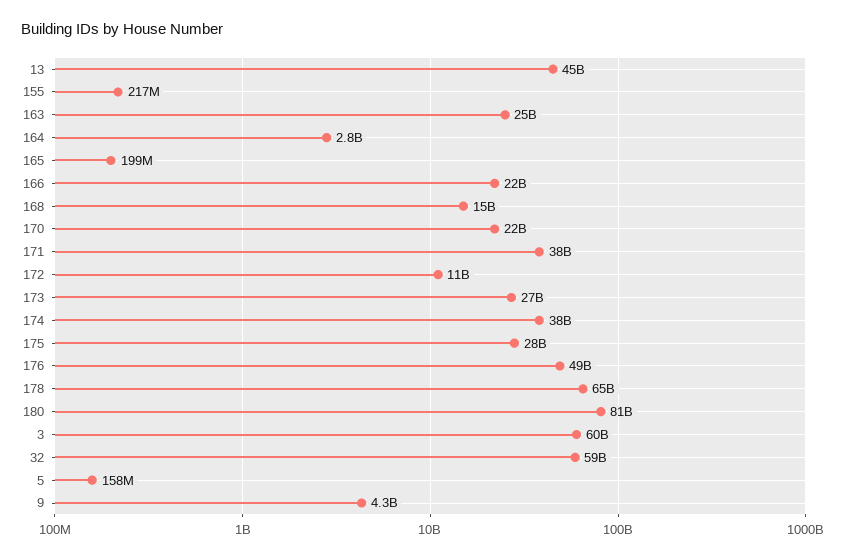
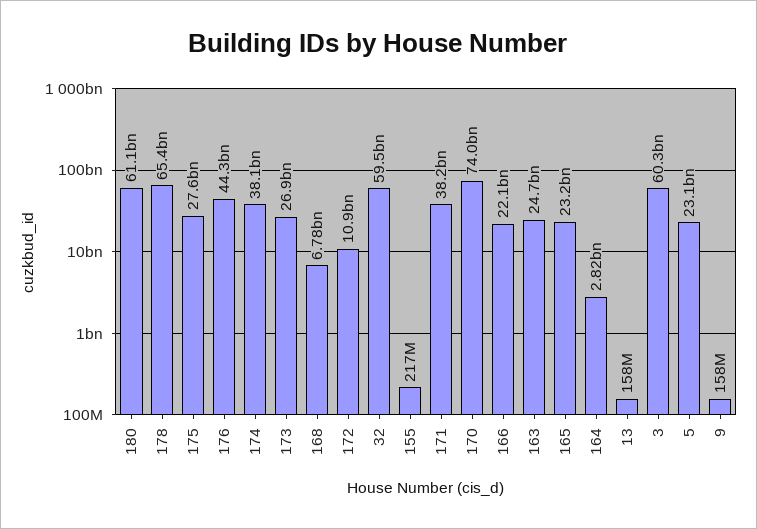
  {
-   "13": 45000000000,
+   "13": 158000000,
    "155": 217000000,
    "163": 24700000000,
    "164": 2820000000,
-   "165": 199000000,
+   "165": 23200000000,
    "166": 22100000000,
-   "168": 15000000000,
+   "168": 6780000000,
-   "170": 22000000000,
+   "170": 74000000000,
    "171": 38200000000,
    "172": 10900000000,
    "173": 26900000000,
    "174": 38100000000,
    "175": 27600000000,
-   "176": 49000000000,
+   "176": 44300000000,
    "178": 65400000000,
-   "180": 81000000000,
+   "180": 61100000000,
    "3": 60300000000,
    "32": 59500000000,
-   "5": 158000000,
+   "5": 23100000000,
-   "9": 4300000000
+   "9": 158000000
  }

